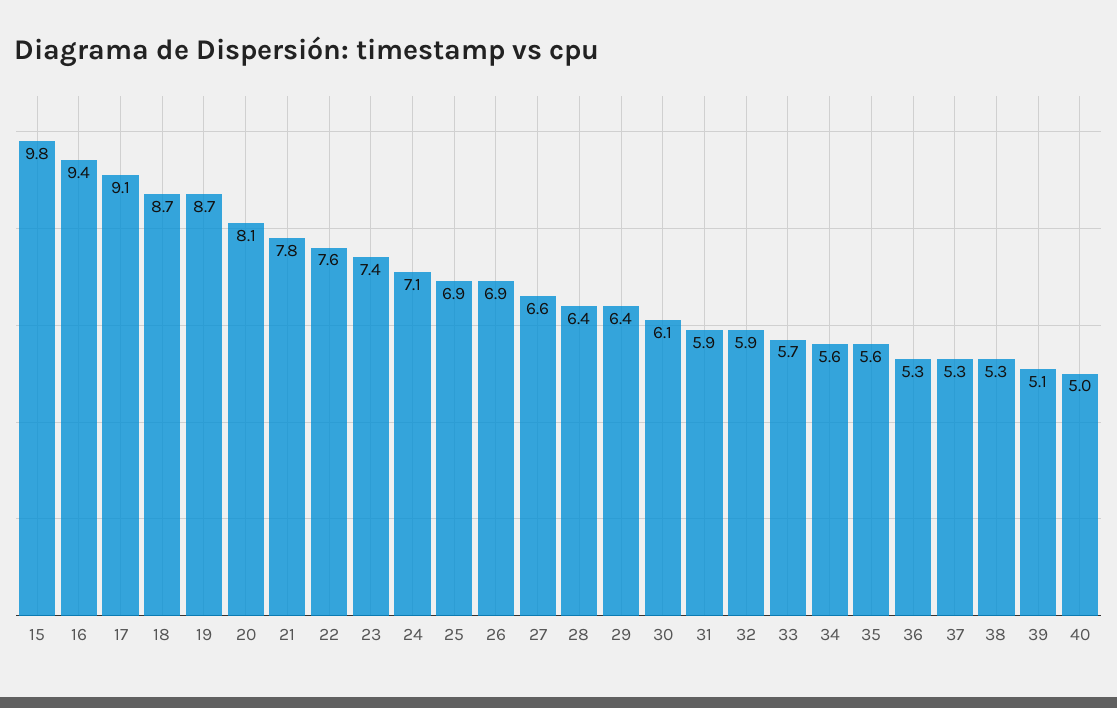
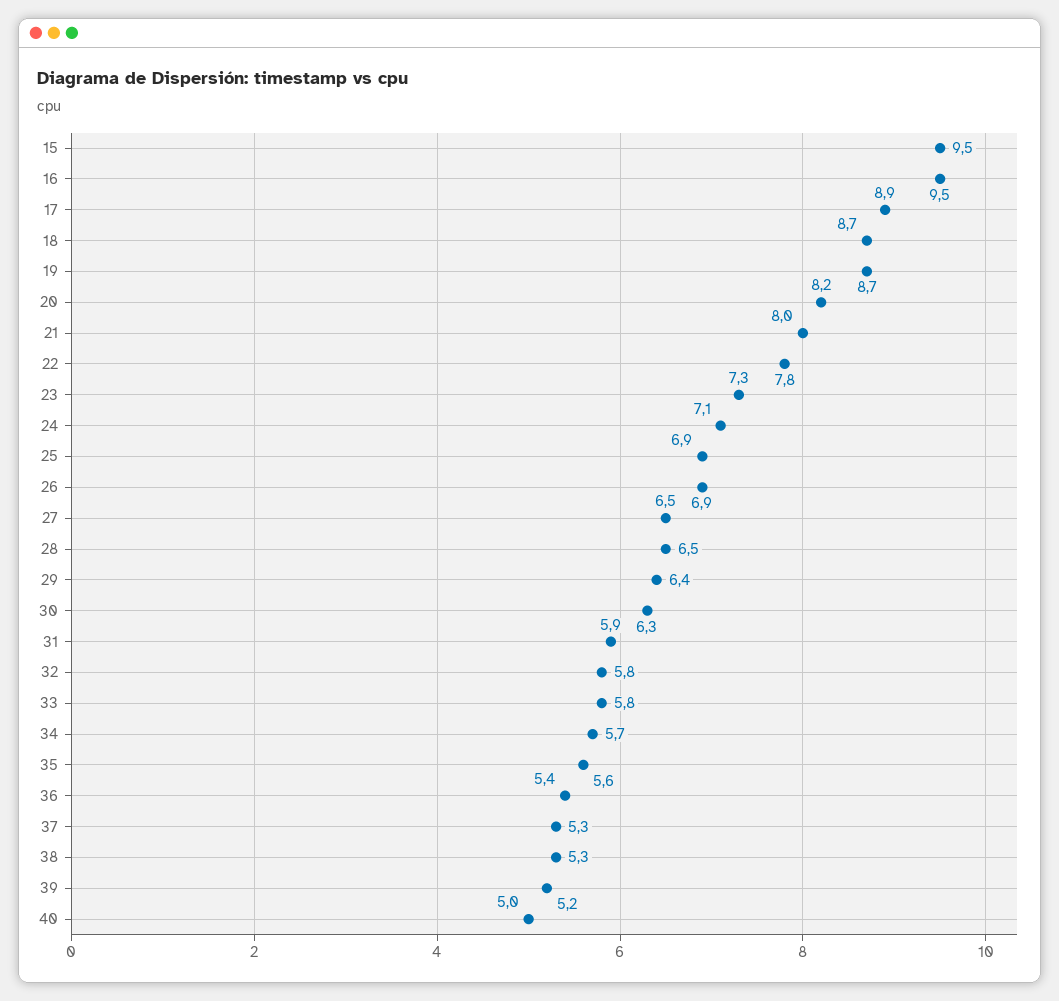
  {
-   "15": 9.8,
+   "15": 9.5,
-   "16": 9.4,
+   "16": 9.5,
-   "17": 9.1,
+   "17": 8.9,
    "18": 8.7,
    "19": 8.7,
-   "20": 8.1,
+   "20": 8.2,
-   "21": 7.8,
+   "21": 8,
-   "22": 7.6,
+   "22": 7.8,
-   "23": 7.4,
+   "23": 7.3,
    "24": 7.1,
    "25": 6.9,
    "26": 6.9,
-   "27": 6.6,
+   "27": 6.5,
-   "28": 6.4,
+   "28": 6.5,
    "29": 6.4,
-   "30": 6.1,
+   "30": 6.3,
    "31": 5.9,
-   "32": 5.9,
+   "32": 5.8,
-   "33": 5.7,
+   "33": 5.8,
-   "34": 5.6,
+   "34": 5.7,
    "35": 5.6,
-   "36": 5.3,
+   "36": 5.4,
    "37": 5.3,
    "38": 5.3,
-   "39": 5.1,
+   "39": 5.2,
    "40": 5
  }

